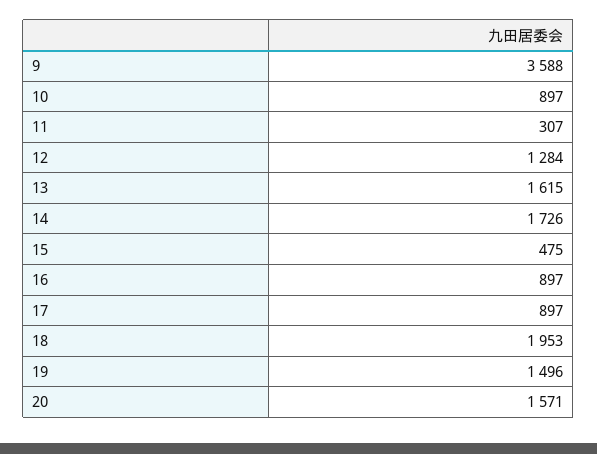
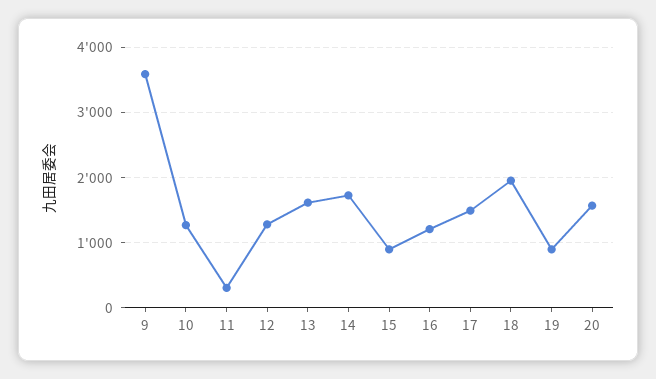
  {
    "9": 3588,
-   "10": 897,
+   "10": 1300,
    "11": 307,
    "12": 1284,
    "13": 1615,
    "14": 1726,
-   "15": 475,
+   "15": 900,
-   "16": 897,
+   "16": 1200,
-   "17": 897,
+   "17": 1500,
    "18": 1953,
-   "19": 1496,
+   "19": 900,
    "20": 1571
  }

